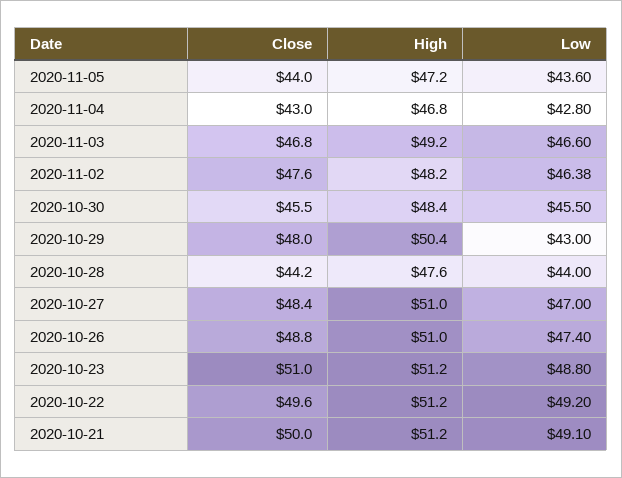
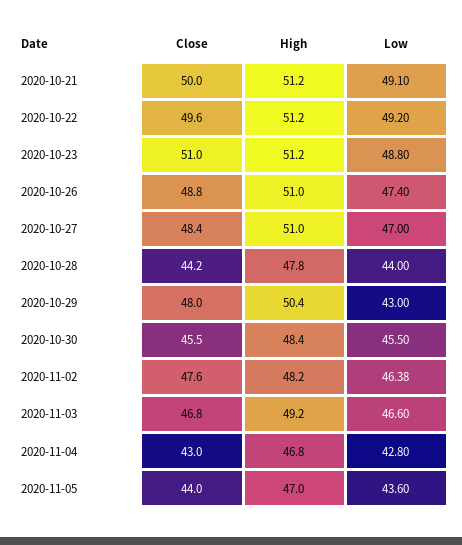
  {
    "Close": {
      "2020-11-05": 44,
      "2020-11-04": 43,
      "2020-11-03": 46.8,
      "2020-11-02": 47.6,
      "2020-10-30": 45.5,
      "2020-10-29": 48,
      "2020-10-28": 44.2,
      "2020-10-27": 48.4,
      "2020-10-26": 48.8,
      "2020-10-23": 51,
      "2020-10-22": 49.6,
      "2020-10-21": 50
    },
    "High": {
-     "2020-11-05": 47.2,
+     "2020-11-05": 47,
      "2020-11-04": 46.8,
      "2020-11-03": 49.2,
      "2020-11-02": 48.2,
      "2020-10-30": 48.4,
      "2020-10-29": 50.4,
-     "2020-10-28": 47.6,
+     "2020-10-28": 47.8,
      "2020-10-27": 51,
      "2020-10-26": 51,
      "2020-10-23": 51.2,
      "2020-10-22": 51.2,
      "2020-10-21": 51.2
    },
    "Low": {
      "2020-11-05": 43.6,
      "2020-11-04": 42.8,
      "2020-11-03": 46.6,
      "2020-11-02": 46.38,
      "2020-10-30": 45.5,
      "2020-10-29": 43,
      "2020-10-28": 44,
      "2020-10-27": 47,
      "2020-10-26": 47.4,
      "2020-10-23": 48.8,
      "2020-10-22": 49.2,
      "2020-10-21": 49.1
    }
  }

